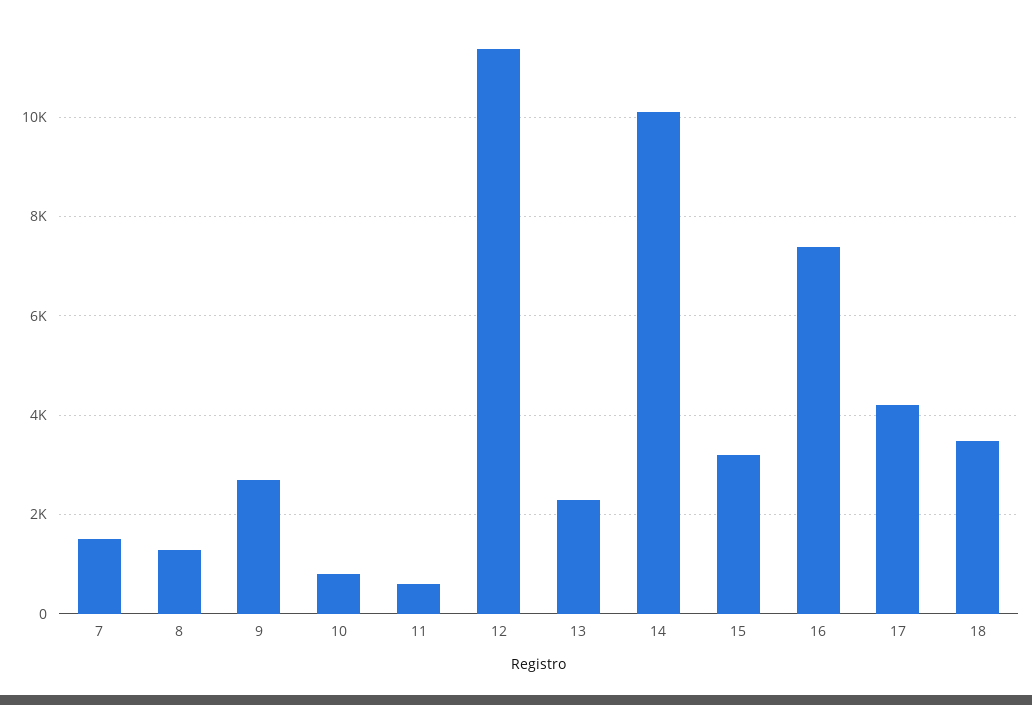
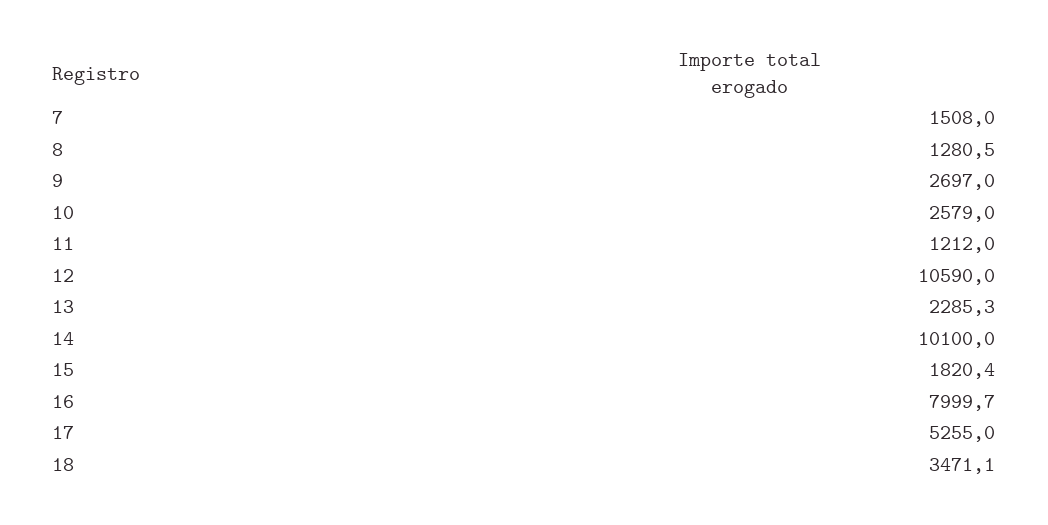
  {
    "7": 1508,
    "8": 1280.5,
    "9": 2697,
-   "10": 800,
+   "10": 2579,
-   "11": 600,
+   "11": 1212,
-   "12": 11400,
+   "12": 10590,
    "13": 2285.3,
    "14": 10100,
-   "15": 3200,
+   "15": 1820.4,
-   "16": 7400,
+   "16": 7999.7,
-   "17": 4200,
+   "17": 5255,
    "18": 3471.1
  }

